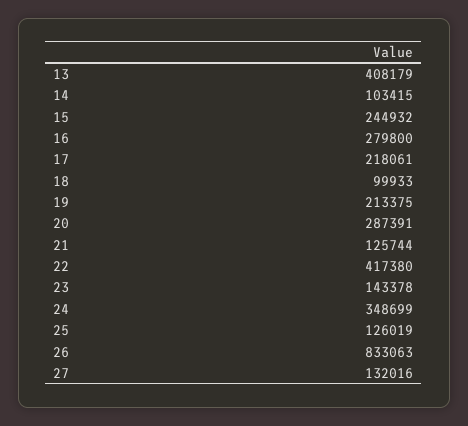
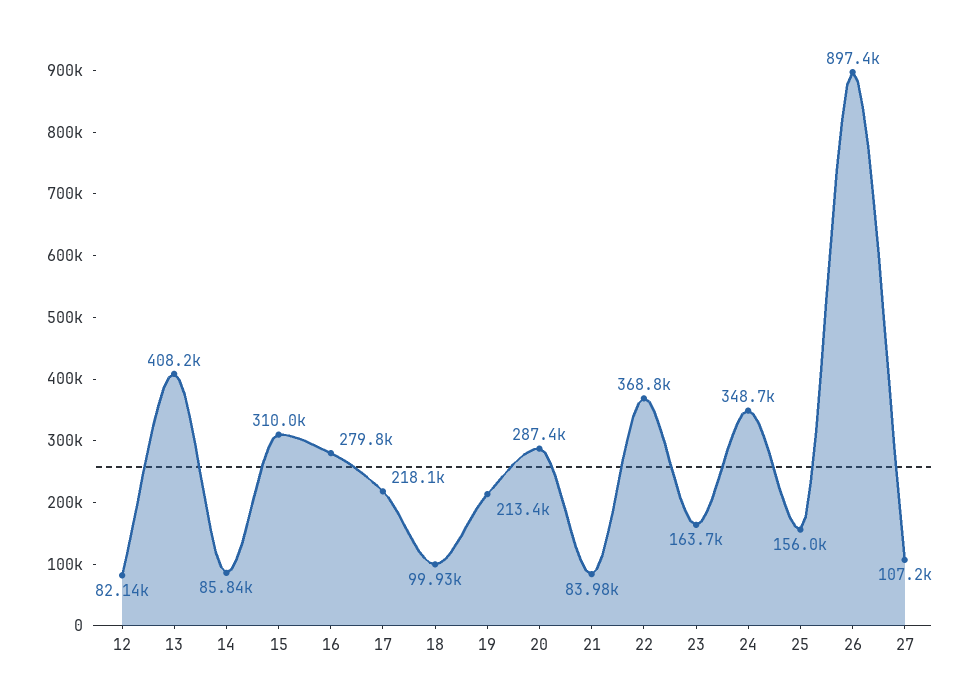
  {
    "13": 408179,
-   "14": 103415,
+   "14": 85840,
-   "15": 244932,
+   "15": 310000,
    "16": 279800,
    "17": 218061,
    "18": 99933,
    "19": 213375,
    "20": 287391,
-   "21": 125744,
+   "21": 83980,
-   "22": 417380,
+   "22": 368800,
-   "23": 143378,
+   "23": 163700,
    "24": 348699,
-   "25": 126019,
+   "25": 156000,
-   "26": 833063,
+   "26": 897400,
-   "27": 132016
+   "27": 107200,
+   "12": 82140
  }

